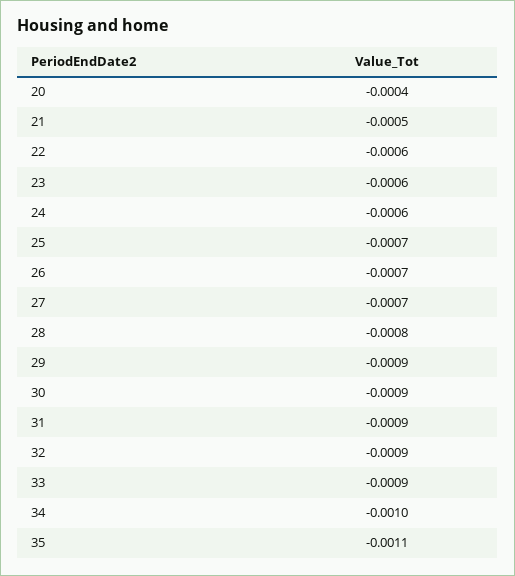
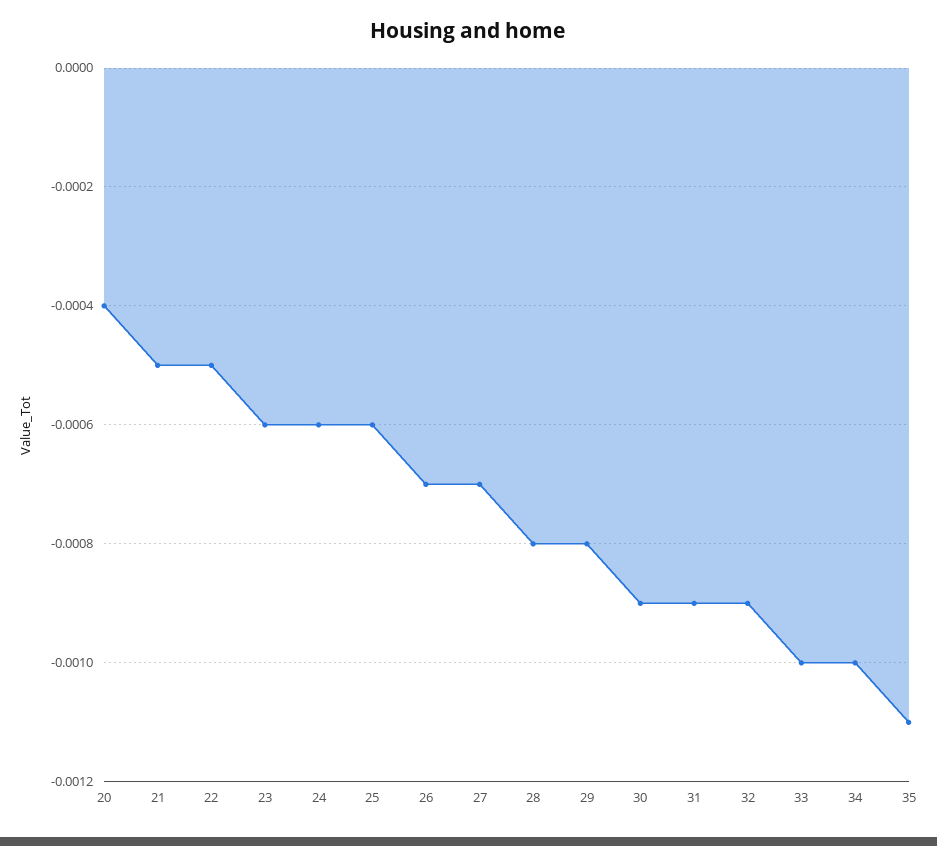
  {
    "20": -0.0004,
    "21": -0.0005,
-   "22": -0.0006,
+   "22": -0.0005,
    "23": -0.0006,
    "24": -0.0006,
-   "25": -0.0007,
+   "25": -0.0006,
    "26": -0.0007,
    "27": -0.0007,
    "28": -0.0008,
-   "29": -0.0009,
+   "29": -0.0008,
    "30": -0.0009,
    "31": -0.0009,
    "32": -0.0009,
-   "33": -0.0009,
+   "33": -0.001,
    "34": -0.001,
    "35": -0.0011
  }

